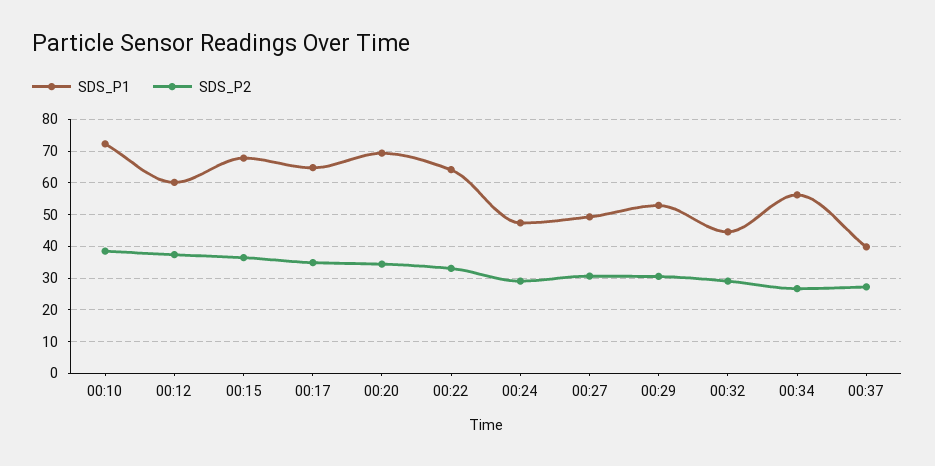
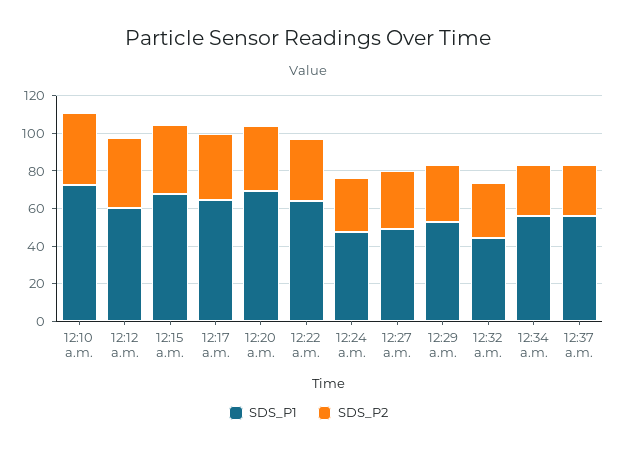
  {
    "SDS_P1": {
      "00:10": 72,
      "00:12": 60,
      "00:15": 68,
      "00:17": 64,
      "00:20": 70,
      "00:22": 64,
      "00:24": 48,
      "00:27": 50,
      "00:29": 52,
      "00:32": 44,
      "00:34": 56,
-     "00:37": 40
+     "00:37": 55
    },
    "SDS_P2": {
      "00:10": 38,
      "00:12": 38,
      "00:15": 36,
      "00:17": 34,
      "00:20": 34,
      "00:22": 34,
      "00:24": 30,
      "00:27": 30,
      "00:29": 30,
      "00:32": 30,
      "00:34": 26,
      "00:37": 28
    }
  }

